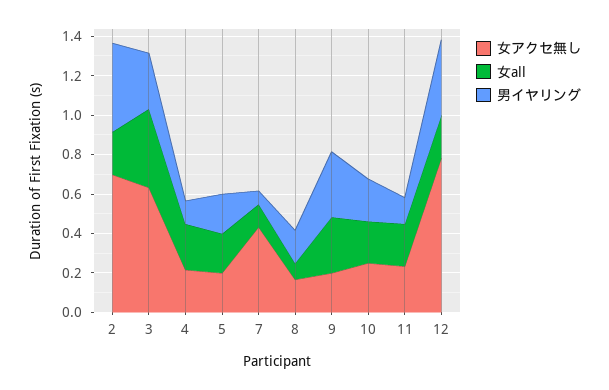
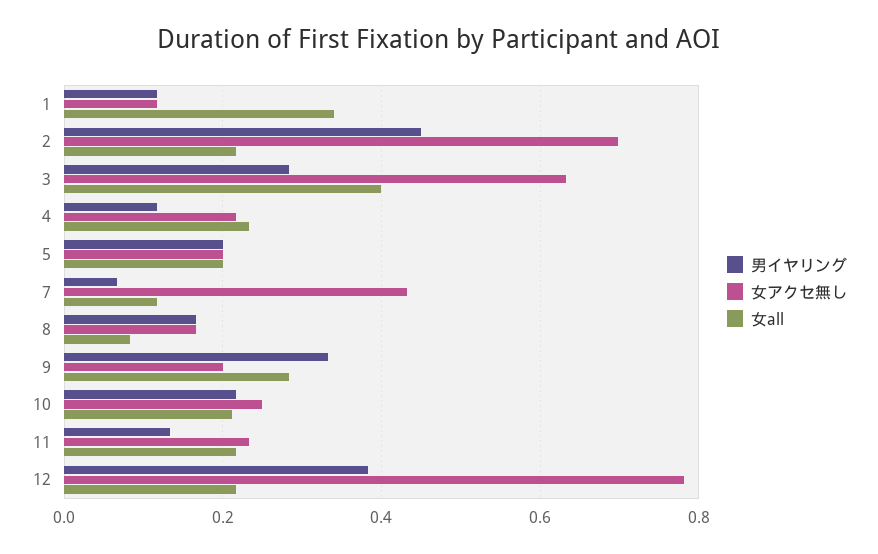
  {
    "女アクセ無し": {
      "2": 0.7,
      "3": 0.64,
      "4": 0.22,
      "5": 0.2,
      "7": 0.44,
      "8": 0.16,
      "9": 0.2,
      "10": 0.24,
      "11": 0.24,
-     "12": 0.78
+     "12": 0.78,
+     "1": 0.12
    },
    "女all": {
      "2": 0.22,
      "3": 0.4,
      "4": 0.24,
      "5": 0.2,
      "7": 0.12,
      "8": 0.08,
      "9": 0.28,
      "10": 0.22,
      "11": 0.22,
-     "12": 0.22
+     "12": 0.22,
+     "1": 0.34
    },
    "男イヤリング": {
      "2": 0.44,
      "3": 0.28,
      "4": 0.12,
      "5": 0.2,
      "7": 0.06,
      "8": 0.16,
      "9": 0.34,
      "10": 0.22,
      "11": 0.14,
-     "12": 0.38
+     "12": 0.38,
+     "1": 0.12
    }
  }

